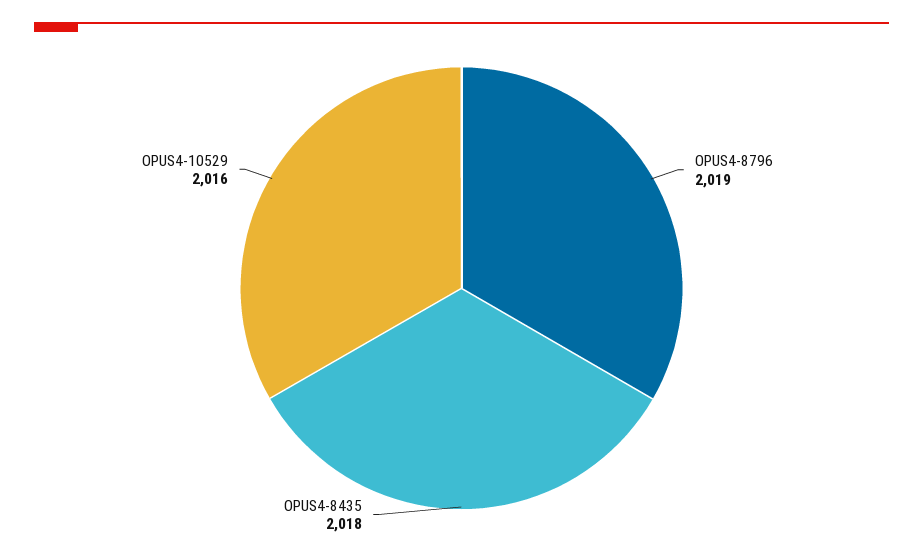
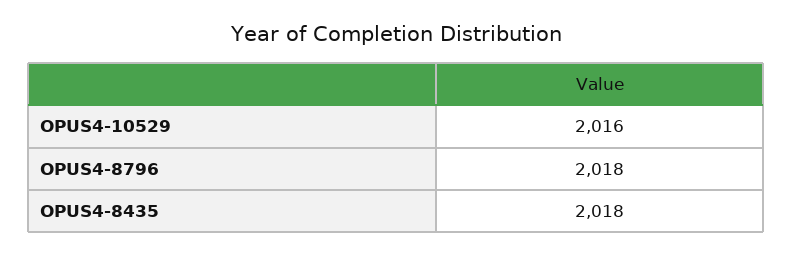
  {
-   "OPUS4-8796": 2019,
+   "OPUS4-8796": 2018,
    "OPUS4-8435": 2018,
    "OPUS4-10529": 2016
  }

